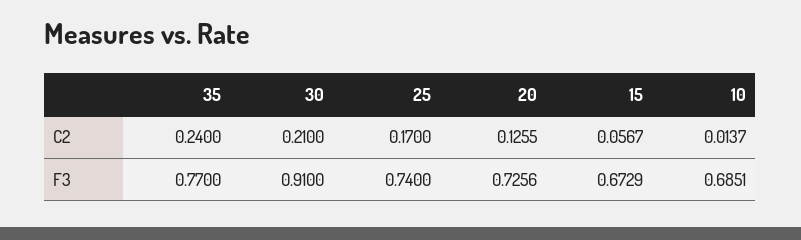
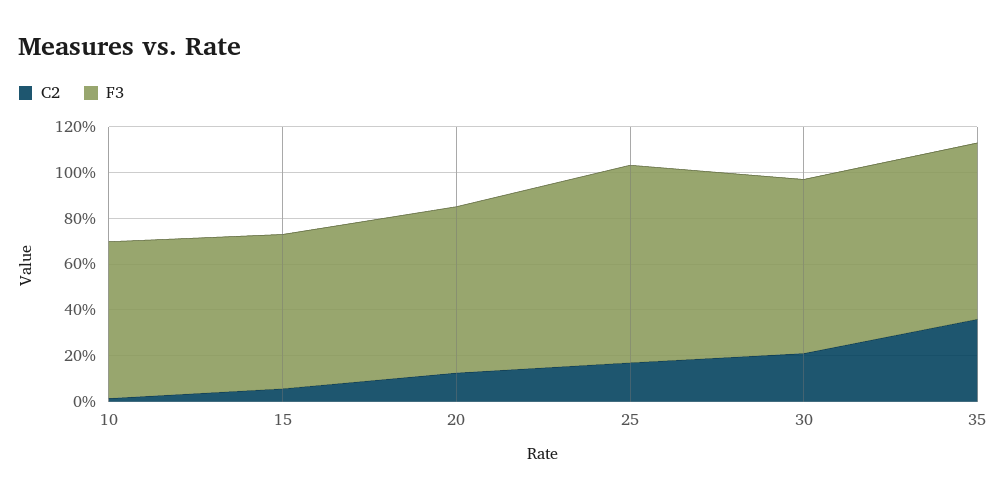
  {
    "C2": {
-     "35": 0.24,
+     "35": 0.35,
      "30": 0.21,
      "25": 0.17,
      "20": 0.1255,
      "15": 0.0567,
      "10": 0.0137
    },
    "F3": {
      "35": 0.77,
-     "30": 0.91,
+     "30": 0.75,
-     "25": 0.74,
+     "25": 0.85,
      "20": 0.7256,
      "15": 0.6729,
      "10": 0.6851
    }
  }

